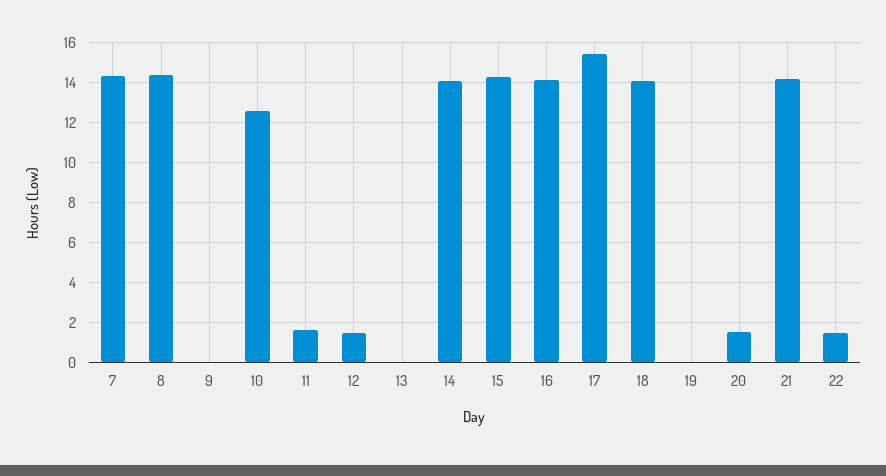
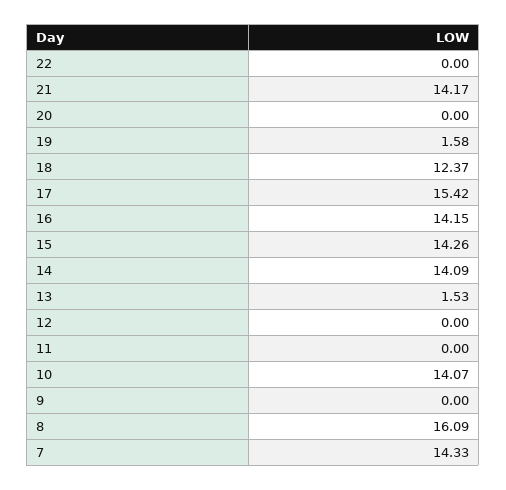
  {
    "7": 14.33,
-   "8": 14.5,
+   "8": 16.09,
    "9": 0,
-   "10": 12.5,
+   "10": 14.07,
-   "11": 1.5,
+   "11": 0,
-   "12": 1.5,
+   "12": 0,
-   "13": 0,
+   "13": 1.53,
    "14": 14.09,
    "15": 14.26,
    "16": 14.15,
    "17": 15.42,
-   "18": 14,
+   "18": 12.37,
-   "19": 0,
+   "19": 1.58,
-   "20": 1.5,
+   "20": 0,
    "21": 14.17,
-   "22": 1.5
+   "22": 0
  }

